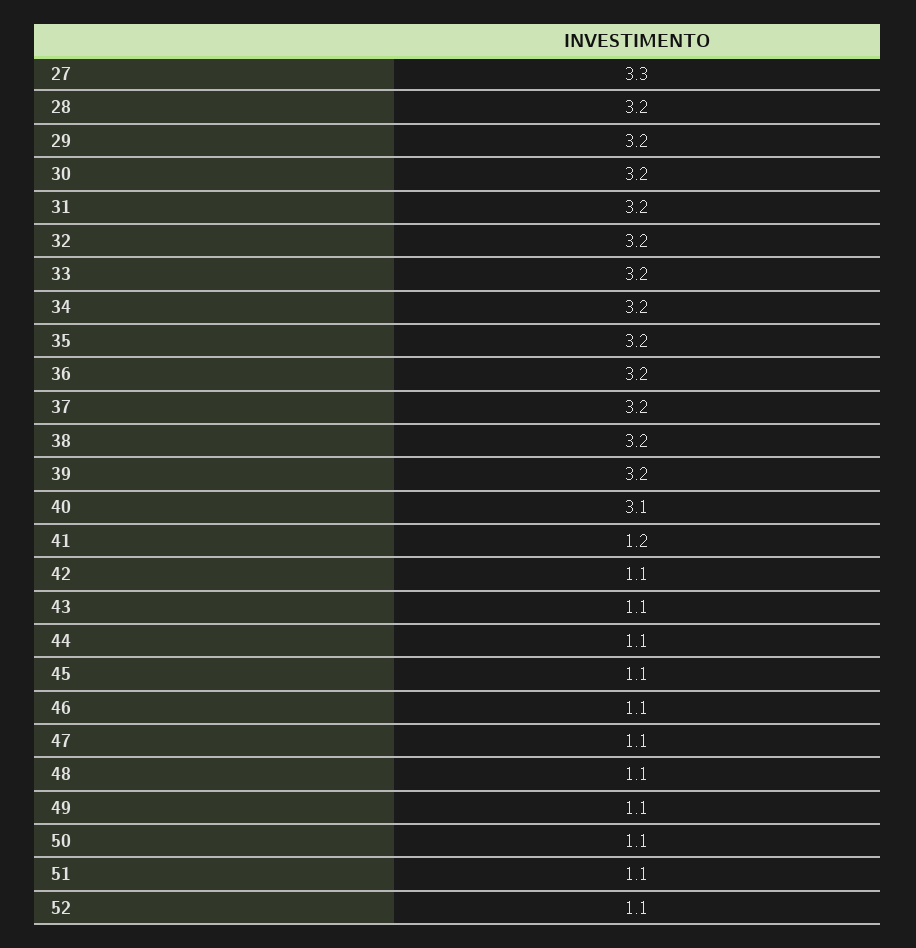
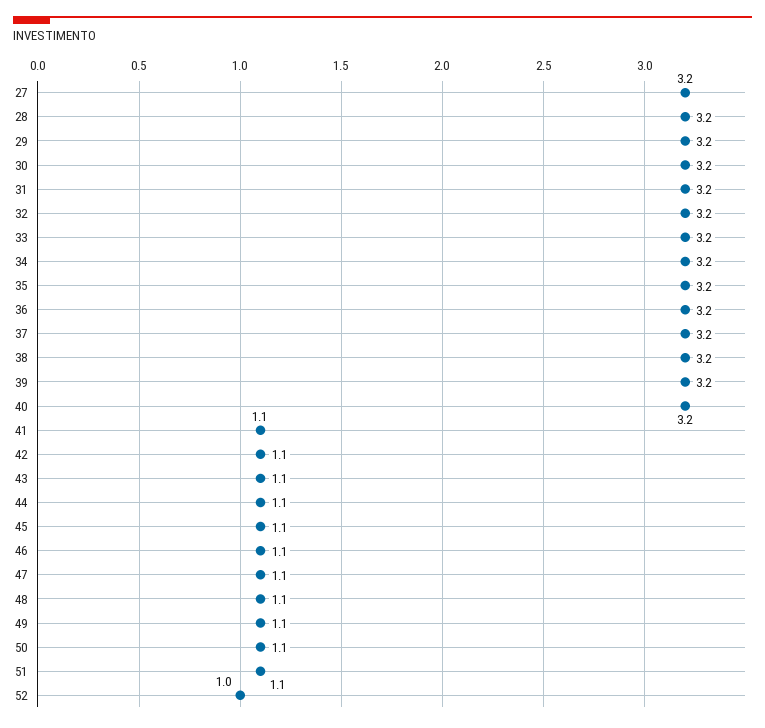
  {
-   "27": 3.3,
+   "27": 3.2,
    "28": 3.2,
    "29": 3.2,
    "30": 3.2,
    "31": 3.2,
    "32": 3.2,
    "33": 3.2,
    "34": 3.2,
    "35": 3.2,
    "36": 3.2,
    "37": 3.2,
    "38": 3.2,
    "39": 3.2,
-   "40": 3.1,
+   "40": 3.2,
-   "41": 1.2,
+   "41": 1.1,
    "42": 1.1,
    "43": 1.1,
    "44": 1.1,
    "45": 1.1,
    "46": 1.1,
    "47": 1.1,
    "48": 1.1,
    "49": 1.1,
    "50": 1.1,
    "51": 1.1,
-   "52": 1.1
+   "52": 1
  }

